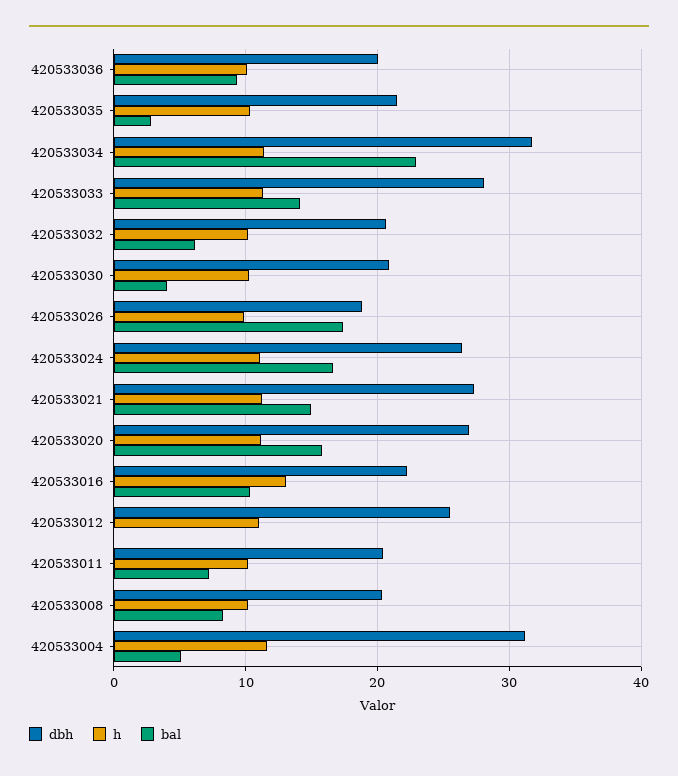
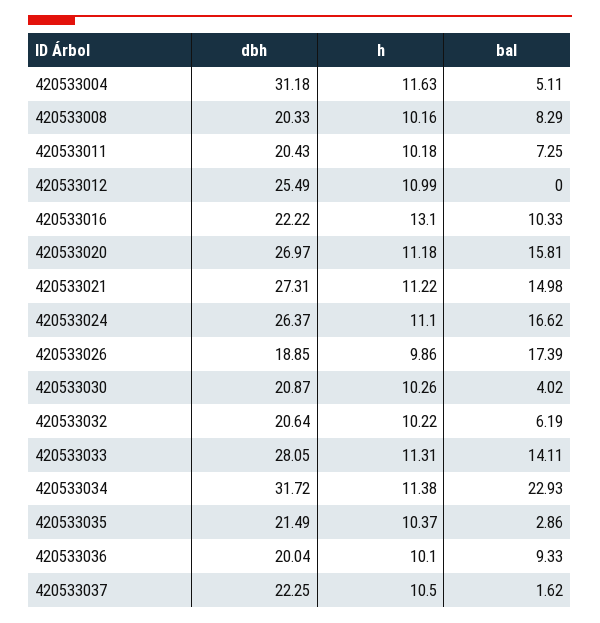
  {
    "dbh": {
      "420533036": 20.04,
      "420533035": 21.49,
      "420533034": 31.72,
      "420533033": 28.05,
      "420533032": 20.64,
      "420533030": 20.87,
      "420533026": 18.85,
      "420533024": 26.37,
      "420533021": 27.31,
      "420533020": 26.97,
      "420533016": 22.22,
      "420533012": 25.49,
      "420533011": 20.43,
      "420533008": 20.33,
-     "420533004": 31.18
+     "420533004": 31.18,
+     "420533037": 22.25
    },
    "h": {
      "420533036": 10.1,
      "420533035": 10.37,
      "420533034": 11.38,
      "420533033": 11.31,
      "420533032": 10.22,
      "420533030": 10.26,
      "420533026": 9.86,
      "420533024": 11.1,
      "420533021": 11.22,
      "420533020": 11.18,
      "420533016": 13.1,
      "420533012": 10.99,
      "420533011": 10.18,
      "420533008": 10.16,
-     "420533004": 11.63
+     "420533004": 11.63,
+     "420533037": 10.5
    },
    "bal": {
      "420533036": 9.33,
      "420533035": 2.86,
      "420533034": 22.93,
      "420533033": 14.11,
      "420533032": 6.19,
      "420533030": 4.02,
      "420533026": 17.39,
      "420533024": 16.62,
      "420533021": 14.98,
      "420533020": 15.81,
      "420533016": 10.33,
      "420533012": 0,
      "420533011": 7.25,
      "420533008": 8.29,
-     "420533004": 5.11
+     "420533004": 5.11,
+     "420533037": 1.62
    }
  }

